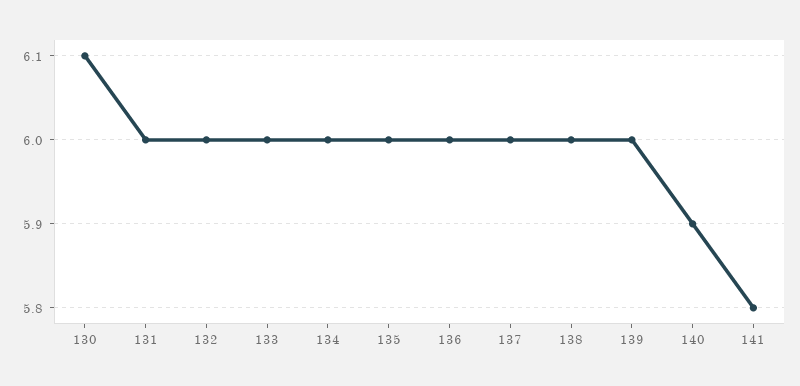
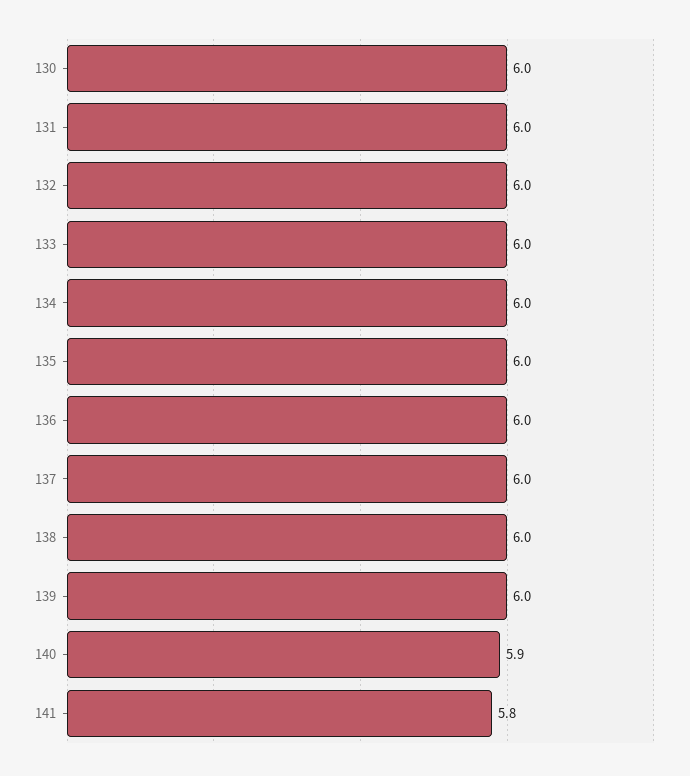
  {
-   "130": 6.1,
+   "130": 6,
    "131": 6,
    "132": 6,
    "133": 6,
    "134": 6,
    "135": 6,
    "136": 6,
    "137": 6,
    "138": 6,
    "139": 6,
    "140": 5.9,
    "141": 5.8
  }

